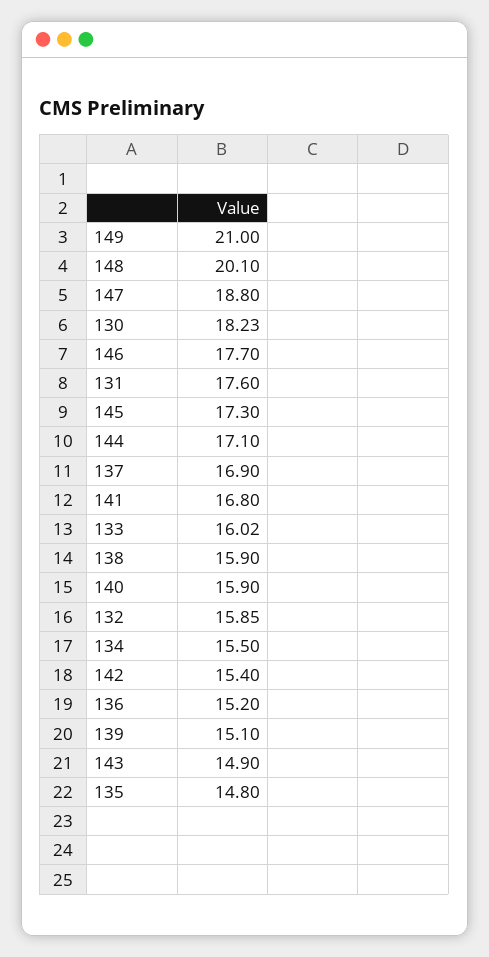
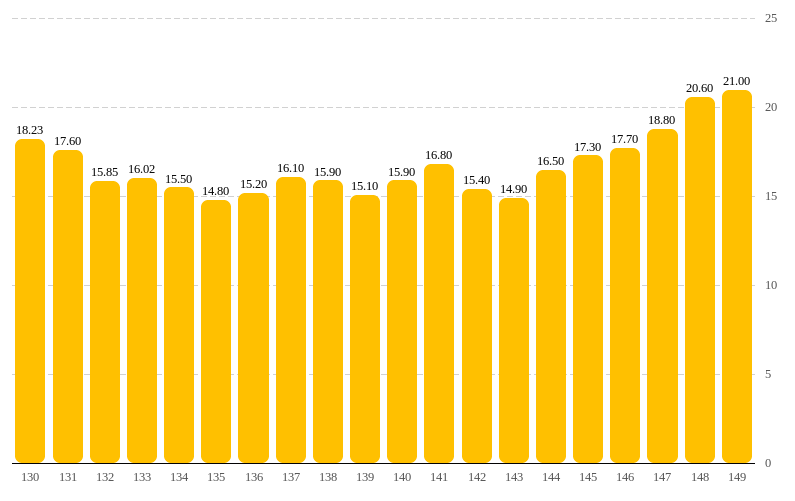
  {
    "149": 21,
-   "148": 20.1,
+   "148": 20.6,
    "147": 18.8,
    "130": 18.23,
    "146": 17.7,
    "131": 17.6,
    "145": 17.3,
-   "144": 17.1,
+   "144": 16.5,
-   "137": 16.9,
+   "137": 16.1,
    "141": 16.8,
    "133": 16.02,
    "138": 15.9,
    "140": 15.9,
    "132": 15.85,
    "134": 15.5,
    "142": 15.4,
    "136": 15.2,
    "139": 15.1,
    "143": 14.9,
    "135": 14.8
  }

